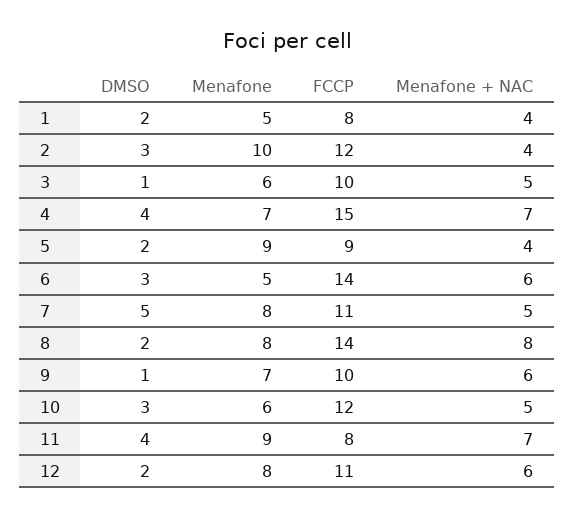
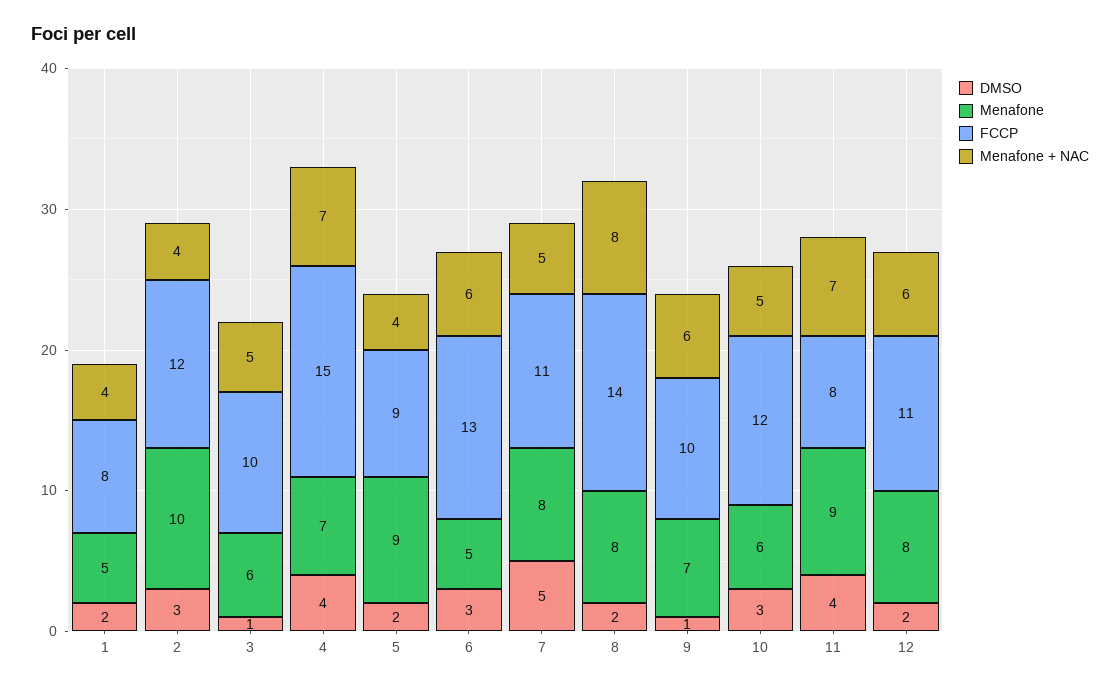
  {
    "DMSO": {
      "1": 2,
      "2": 3,
      "3": 1,
      "4": 4,
      "5": 2,
      "6": 3,
      "7": 5,
      "8": 2,
      "9": 1,
      "10": 3,
      "11": 4,
      "12": 2
    },
    "Menafone": {
      "1": 5,
      "2": 10,
      "3": 6,
      "4": 7,
      "5": 9,
      "6": 5,
      "7": 8,
      "8": 8,
      "9": 7,
      "10": 6,
      "11": 9,
      "12": 8
    },
    "FCCP": {
      "1": 8,
      "2": 12,
      "3": 10,
      "4": 15,
      "5": 9,
-     "6": 14,
+     "6": 13,
      "7": 11,
      "8": 14,
      "9": 10,
      "10": 12,
      "11": 8,
      "12": 11
    },
    "Menafone + NAC": {
      "1": 4,
      "2": 4,
      "3": 5,
      "4": 7,
      "5": 4,
      "6": 6,
      "7": 5,
      "8": 8,
      "9": 6,
      "10": 5,
      "11": 7,
      "12": 6
    }
  }

